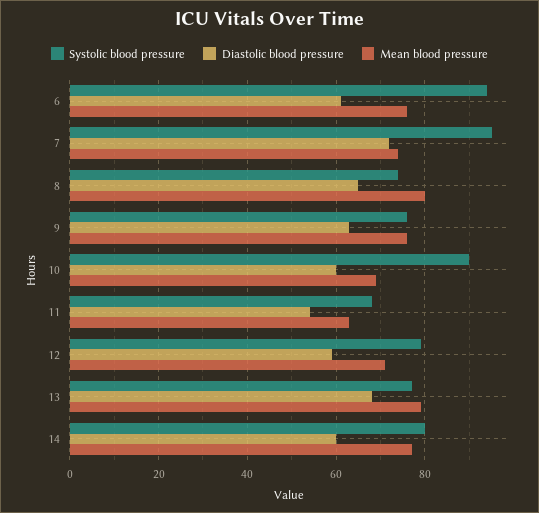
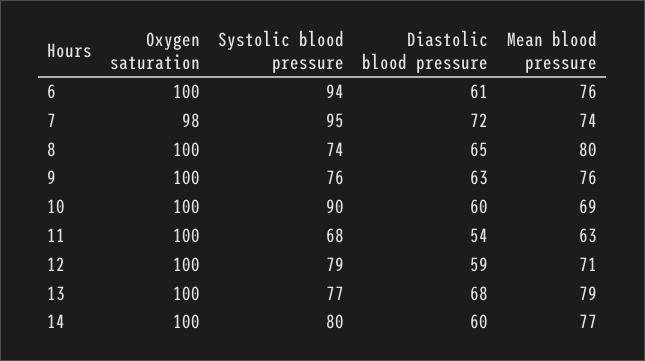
  {
    "Systolic blood pressure": {
      "6": 94,
      "7": 95,
      "8": 74,
      "9": 76,
      "10": 90,
      "11": 68,
      "12": 79,
      "13": 77,
      "14": 80
    },
    "Diastolic blood pressure": {
      "6": 61,
      "7": 72,
      "8": 65,
      "9": 63,
      "10": 60,
      "11": 54,
      "12": 59,
      "13": 68,
      "14": 60
    },
    "Mean blood pressure": {
      "6": 76,
      "7": 74,
      "8": 80,
      "9": 76,
      "10": 69,
      "11": 63,
      "12": 71,
      "13": 79,
      "14": 77
-   }
+   },
+   "Oxygen saturation": {
+     "6": 100,
+     "7": 98,
+     "8": 100,
+     "9": 100,
+     "10": 100,
+     "11": 100,
+     "12": 100,
+     "13": 100,
+     "14": 100
+   }
  }

